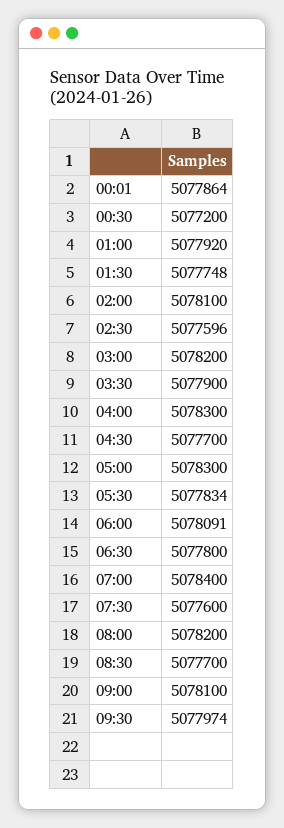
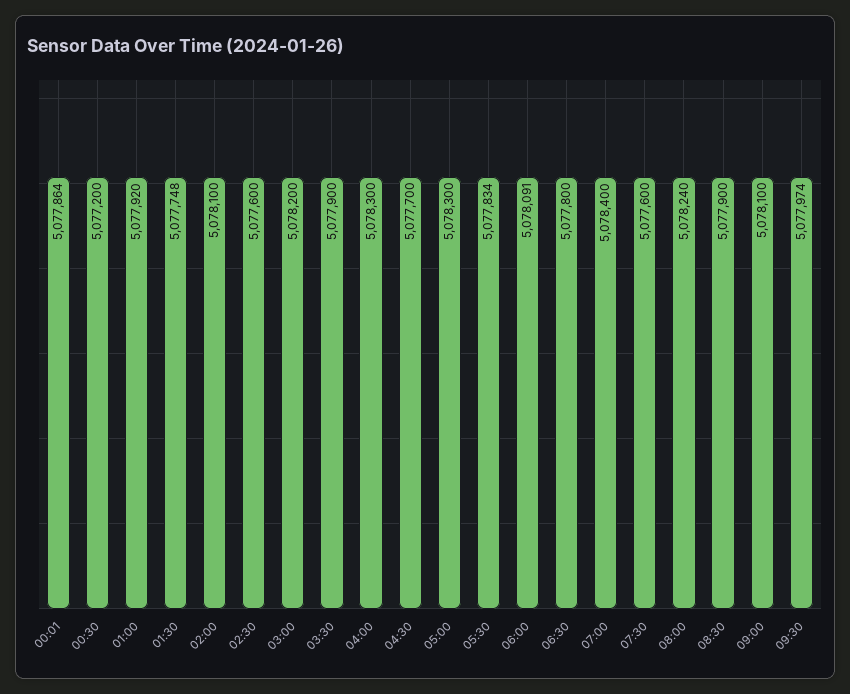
  {
    "00:01": 5077864,
    "00:30": 5077200,
    "01:00": 5077920,
    "01:30": 5077748,
    "02:00": 5078100,
-   "02:30": 5077596,
+   "02:30": 5077600,
    "03:00": 5078200,
    "03:30": 5077900,
    "04:00": 5078300,
    "04:30": 5077700,
    "05:00": 5078300,
    "05:30": 5077834,
    "06:00": 5078091,
    "06:30": 5077800,
    "07:00": 5078400,
    "07:30": 5077600,
-   "08:00": 5078200,
+   "08:00": 5078240,
-   "08:30": 5077700,
+   "08:30": 5077900,
    "09:00": 5078100,
    "09:30": 5077974
  }

